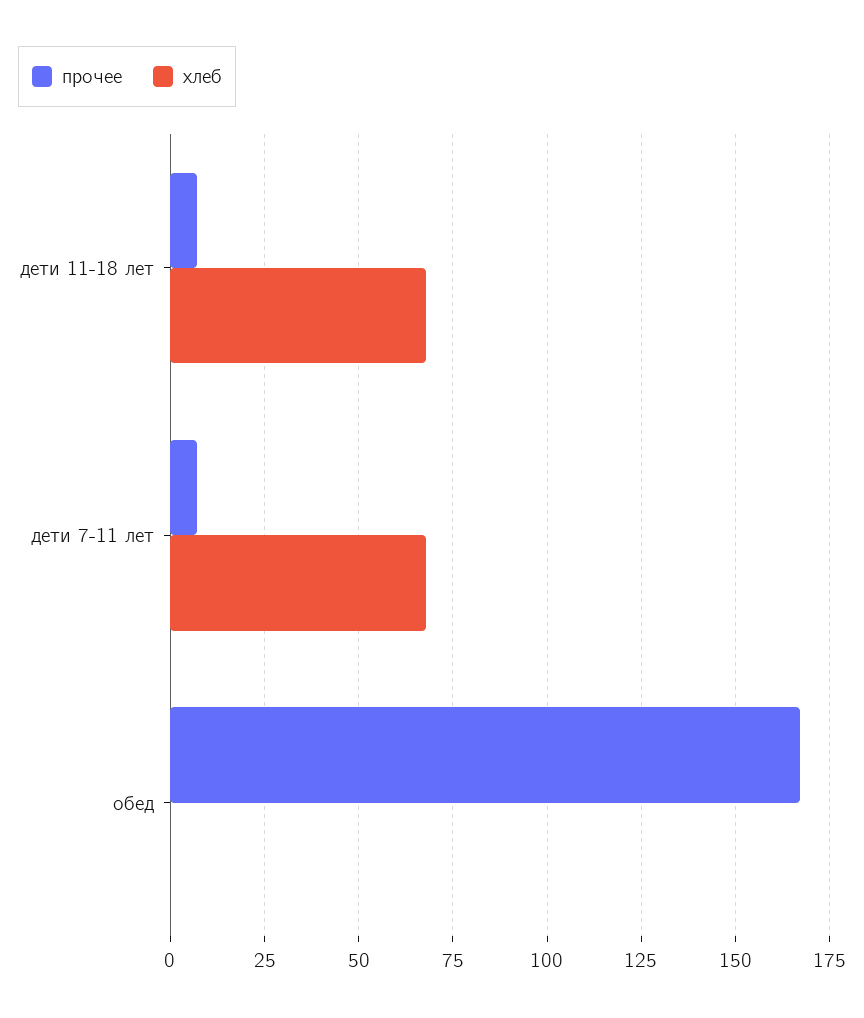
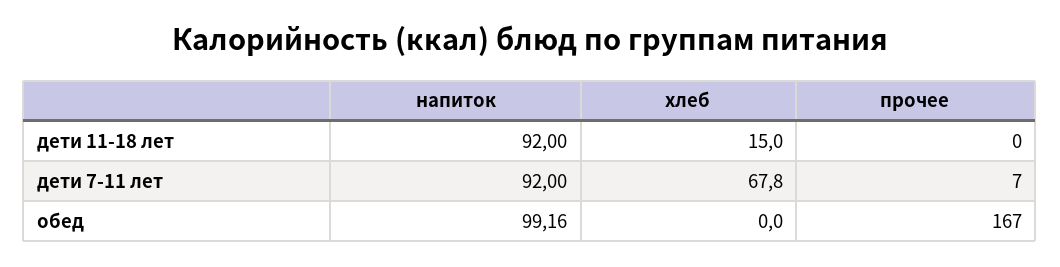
  {
    "прочее": {
-     "дети 11-18 лет": 7.5,
+     "дети 11-18 лет": 0,
      "дети 7-11 лет": 7,
      "обед": 167
    },
    "хлеб": {
-     "дети 11-18 лет": 67.5,
+     "дети 11-18 лет": 15,
      "дети 7-11 лет": 67.8,
      "обед": 0
-   }
+   },
+   "напиток": {
+     "дети 11-18 лет": 92,
+     "дети 7-11 лет": 92,
+     "обед": 99.16
+   }
  }

